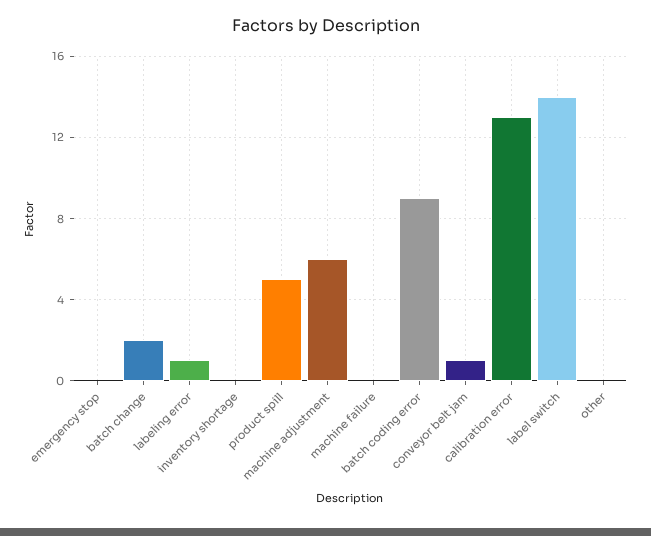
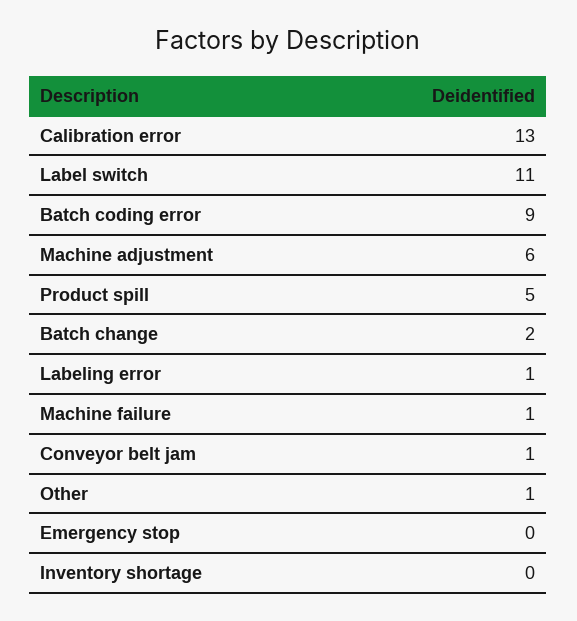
  {
    "emergency stop": 0,
    "batch change": 2,
    "labeling error": 1,
    "inventory shortage": 0,
    "product spill": 5,
    "machine adjustment": 6,
-   "machine failure": 0,
+   "machine failure": 1,
    "batch coding error": 9,
    "conveyor belt jam": 1,
    "calibration error": 13,
-   "label switch": 14,
+   "label switch": 11,
-   "other": 0
+   "other": 1
  }

